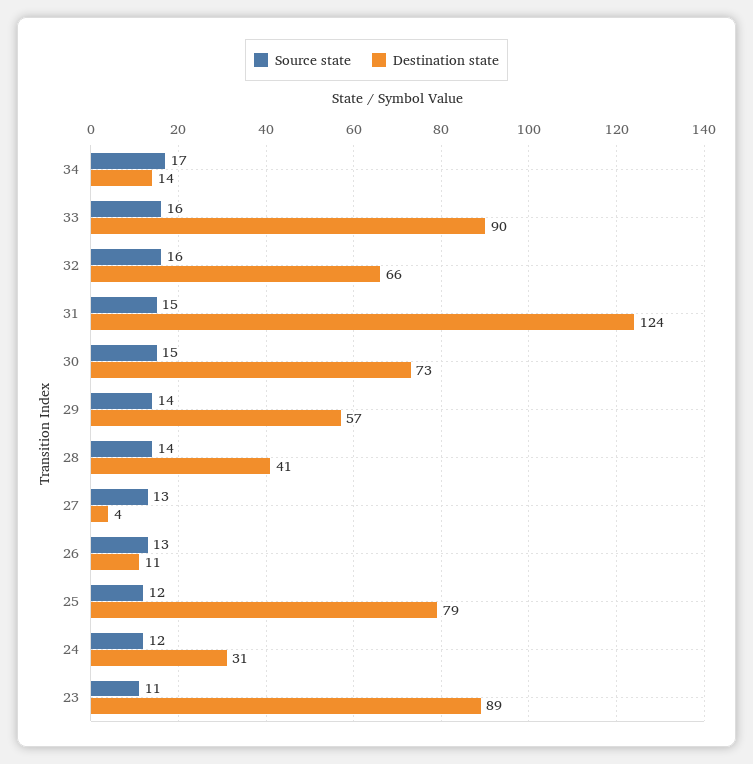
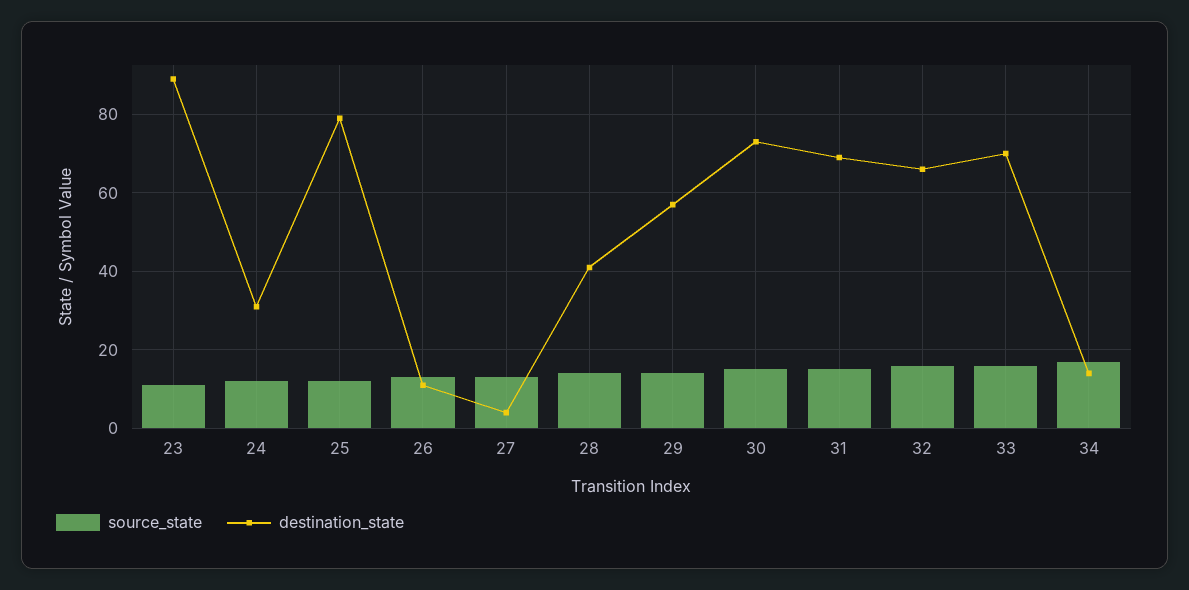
  {
    "Source state": {
      "34": 17,
      "33": 16,
      "32": 16,
      "31": 15,
      "30": 15,
      "29": 14,
      "28": 14,
      "27": 13,
      "26": 13,
      "25": 12,
      "24": 12,
      "23": 11
    },
    "Destination state": {
      "34": 14,
-     "33": 90,
+     "33": 70,
      "32": 66,
-     "31": 124,
+     "31": 70,
      "30": 73,
      "29": 57,
      "28": 41,
      "27": 4,
      "26": 11,
      "25": 79,
      "24": 31,
      "23": 89
    }
  }

